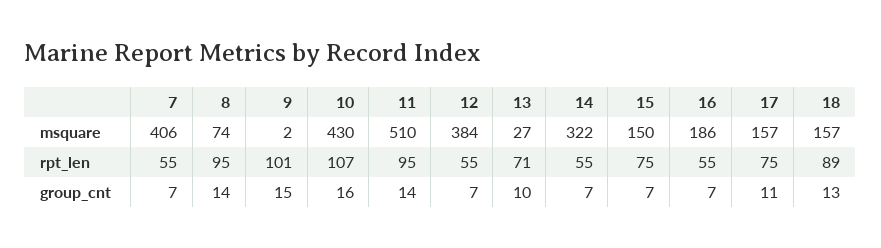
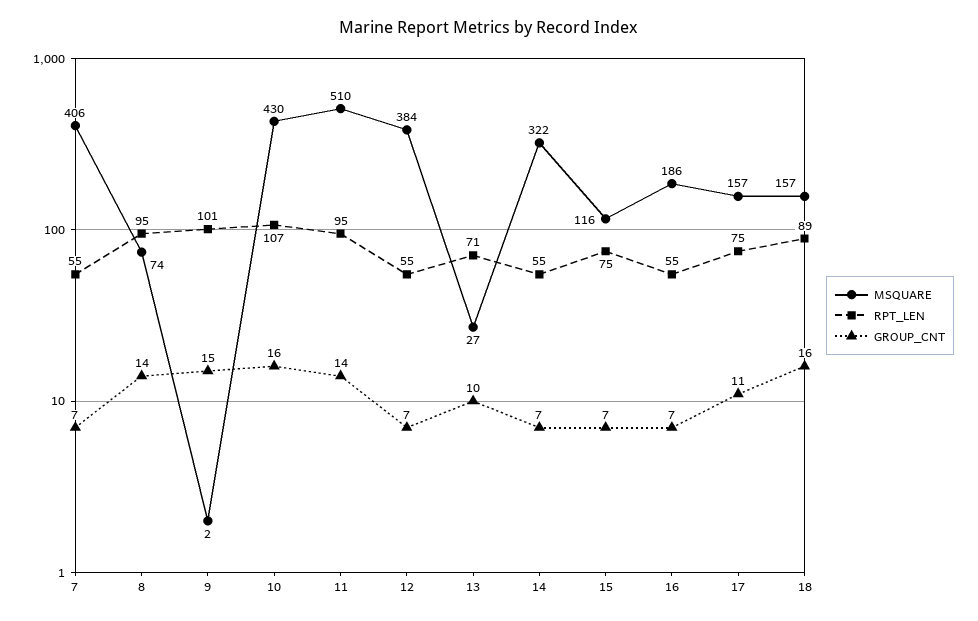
  {
    "msquare": {
      "7": 406,
      "8": 74,
      "9": 2,
      "10": 430,
      "11": 510,
      "12": 384,
      "13": 27,
      "14": 322,
-     "15": 150,
+     "15": 116,
      "16": 186,
      "17": 157,
      "18": 157
    },
    "rpt_len": {
      "7": 55,
      "8": 95,
      "9": 101,
      "10": 107,
      "11": 95,
      "12": 55,
      "13": 71,
      "14": 55,
      "15": 75,
      "16": 55,
      "17": 75,
      "18": 89
    },
    "group_cnt": {
      "7": 7,
      "8": 14,
      "9": 15,
      "10": 16,
      "11": 14,
      "12": 7,
      "13": 10,
      "14": 7,
      "15": 7,
      "16": 7,
      "17": 11,
-     "18": 13
+     "18": 16
    }
  }

